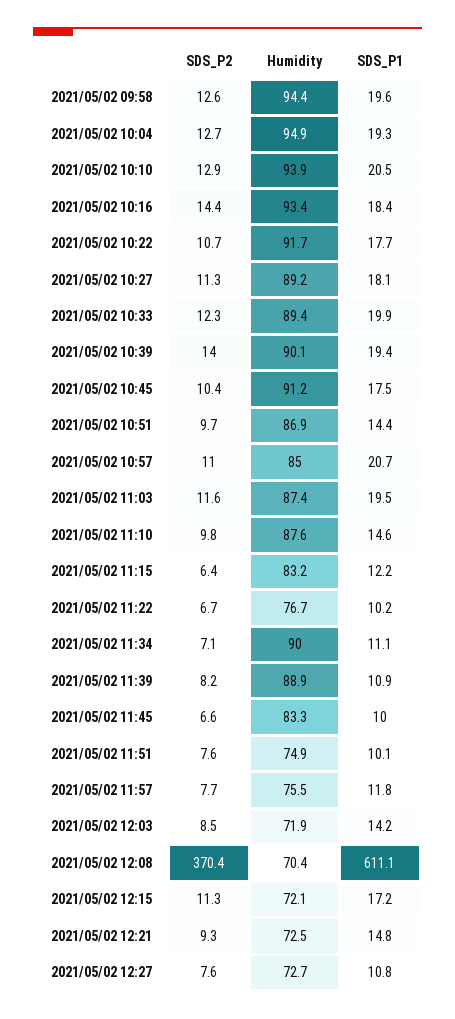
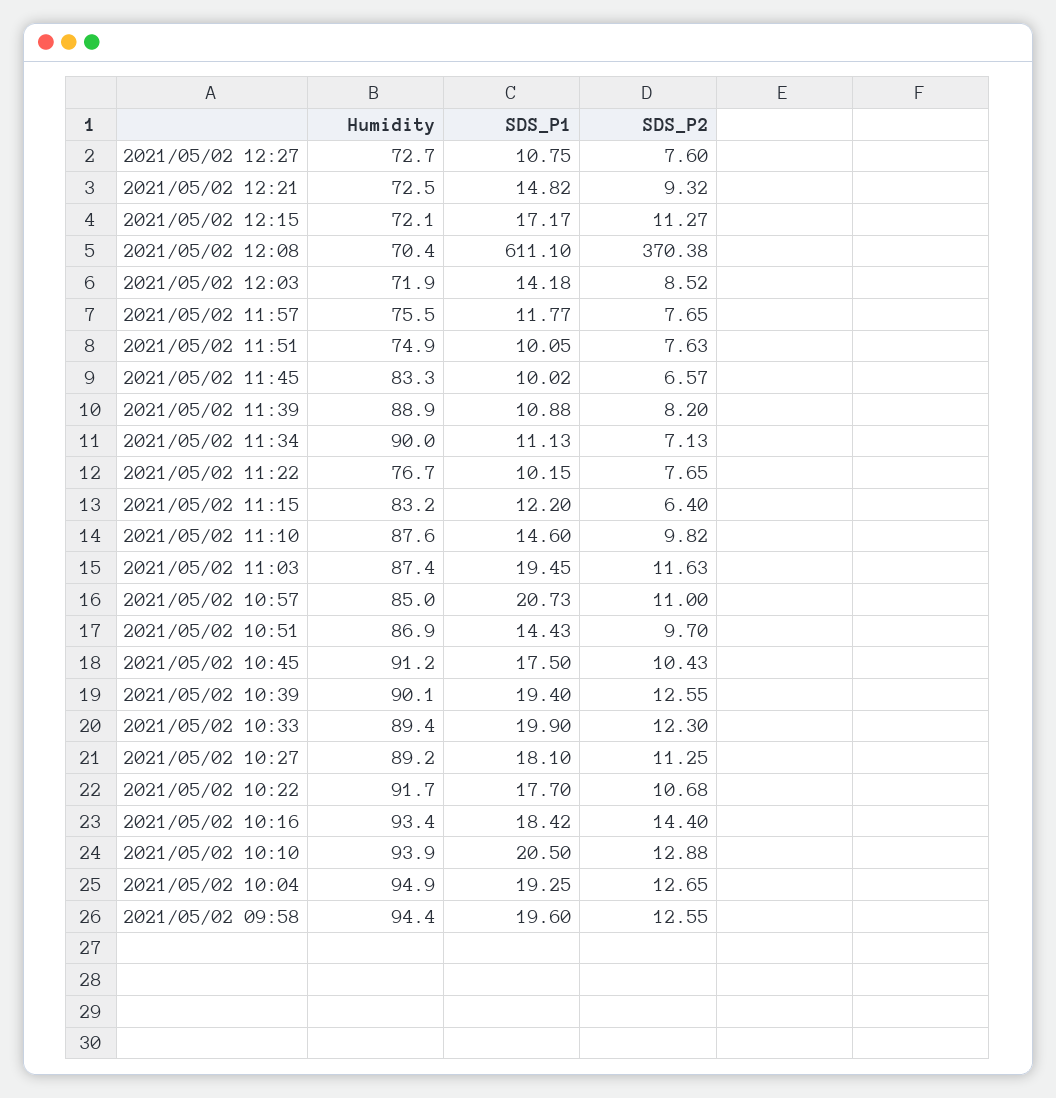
  {
    "SDS_P2": {
      "2021/05/02 09:58": 12.55,
      "2021/05/02 10:04": 12.65,
      "2021/05/02 10:10": 12.88,
      "2021/05/02 10:16": 14.4,
      "2021/05/02 10:22": 10.68,
      "2021/05/02 10:27": 11.25,
      "2021/05/02 10:33": 12.3,
-     "2021/05/02 10:39": 14,
+     "2021/05/02 10:39": 12.55,
      "2021/05/02 10:45": 10.43,
      "2021/05/02 10:51": 9.7,
      "2021/05/02 10:57": 11,
      "2021/05/02 11:03": 11.63,
      "2021/05/02 11:10": 9.82,
      "2021/05/02 11:15": 6.4,
-     "2021/05/02 11:22": 6.7,
+     "2021/05/02 11:22": 7.65,
      "2021/05/02 11:34": 7.13,
      "2021/05/02 11:39": 8.2,
      "2021/05/02 11:45": 6.57,
      "2021/05/02 11:51": 7.63,
      "2021/05/02 11:57": 7.65,
      "2021/05/02 12:03": 8.52,
      "2021/05/02 12:08": 370.38,
      "2021/05/02 12:15": 11.27,
      "2021/05/02 12:21": 9.32,
      "2021/05/02 12:27": 7.6
    },
    "Humidity": {
      "2021/05/02 09:58": 94.4,
      "2021/05/02 10:04": 94.9,
      "2021/05/02 10:10": 93.9,
      "2021/05/02 10:16": 93.4,
      "2021/05/02 10:22": 91.7,
      "2021/05/02 10:27": 89.2,
      "2021/05/02 10:33": 89.4,
      "2021/05/02 10:39": 90.1,
      "2021/05/02 10:45": 91.2,
      "2021/05/02 10:51": 86.9,
      "2021/05/02 10:57": 85,
      "2021/05/02 11:03": 87.4,
      "2021/05/02 11:10": 87.6,
      "2021/05/02 11:15": 83.2,
      "2021/05/02 11:22": 76.7,
      "2021/05/02 11:34": 90,
      "2021/05/02 11:39": 88.9,
      "2021/05/02 11:45": 83.3,
      "2021/05/02 11:51": 74.9,
      "2021/05/02 11:57": 75.5,
      "2021/05/02 12:03": 71.9,
      "2021/05/02 12:08": 70.4,
      "2021/05/02 12:15": 72.1,
      "2021/05/02 12:21": 72.5,
      "2021/05/02 12:27": 72.7
    },
    "SDS_P1": {
      "2021/05/02 09:58": 19.6,
      "2021/05/02 10:04": 19.25,
      "2021/05/02 10:10": 20.5,
      "2021/05/02 10:16": 18.42,
      "2021/05/02 10:22": 17.7,
      "2021/05/02 10:27": 18.1,
      "2021/05/02 10:33": 19.9,
      "2021/05/02 10:39": 19.4,
      "2021/05/02 10:45": 17.5,
      "2021/05/02 10:51": 14.43,
      "2021/05/02 10:57": 20.73,
      "2021/05/02 11:03": 19.45,
      "2021/05/02 11:10": 14.6,
      "2021/05/02 11:15": 12.2,
      "2021/05/02 11:22": 10.15,
      "2021/05/02 11:34": 11.13,
      "2021/05/02 11:39": 10.88,
      "2021/05/02 11:45": 10.02,
      "2021/05/02 11:51": 10.05,
      "2021/05/02 11:57": 11.77,
      "2021/05/02 12:03": 14.18,
      "2021/05/02 12:08": 611.1,
      "2021/05/02 12:15": 17.17,
      "2021/05/02 12:21": 14.82,
      "2021/05/02 12:27": 10.75
    }
  }

